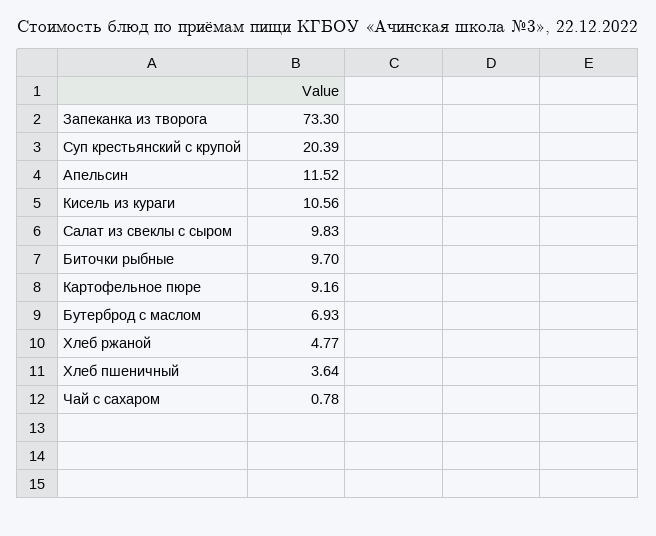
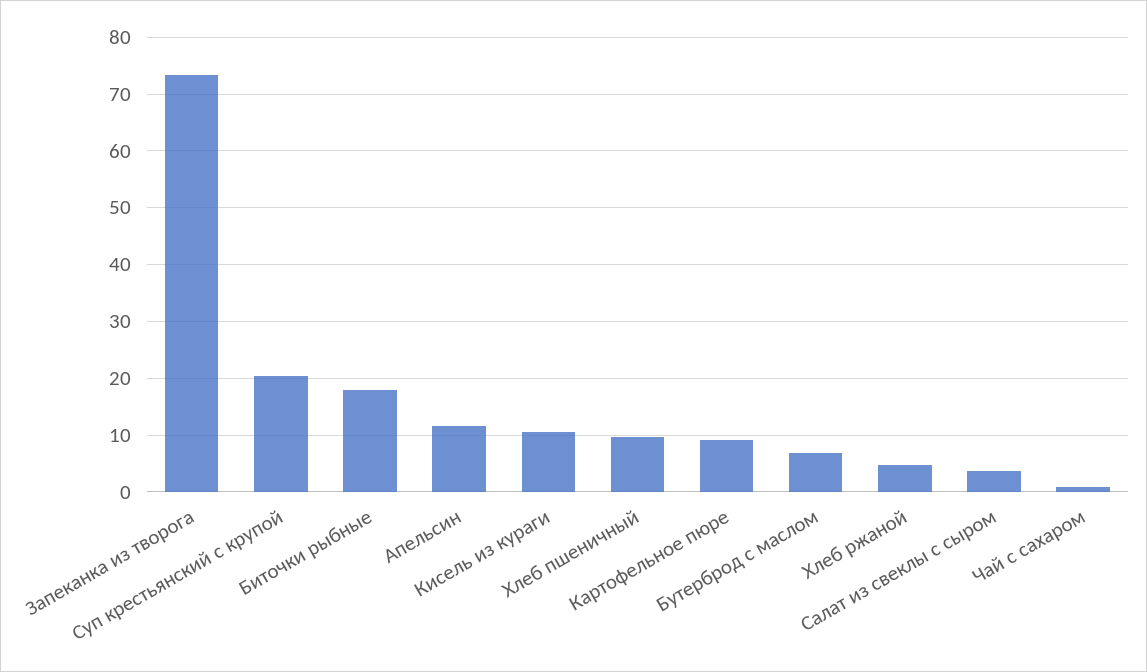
  {
    "Запеканка из творога": 73.3,
    "Суп крестьянский с крупой": 20.39,
    "Апельсин": 11.52,
    "Кисель из кураги": 10.56,
-   "Салат из свеклы с сыром": 9.83,
+   "Салат из свеклы с сыром": 4,
-   "Биточки рыбные": 9.7,
+   "Биточки рыбные": 18,
    "Картофельное пюре": 9.16,
    "Бутерброд с маслом": 6.93,
    "Хлеб ржаной": 4.77,
-   "Хлеб пшеничный": 3.64,
+   "Хлеб пшеничный": 10,
    "Чай с сахаром": 0.78
  }

